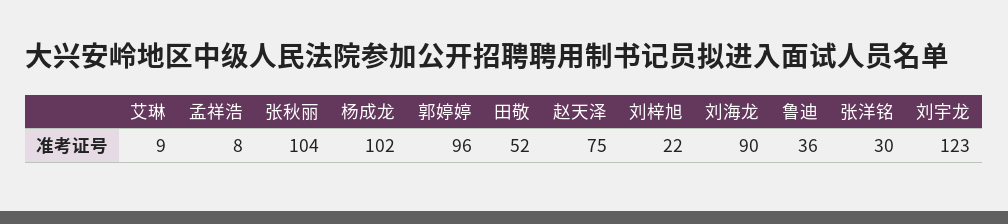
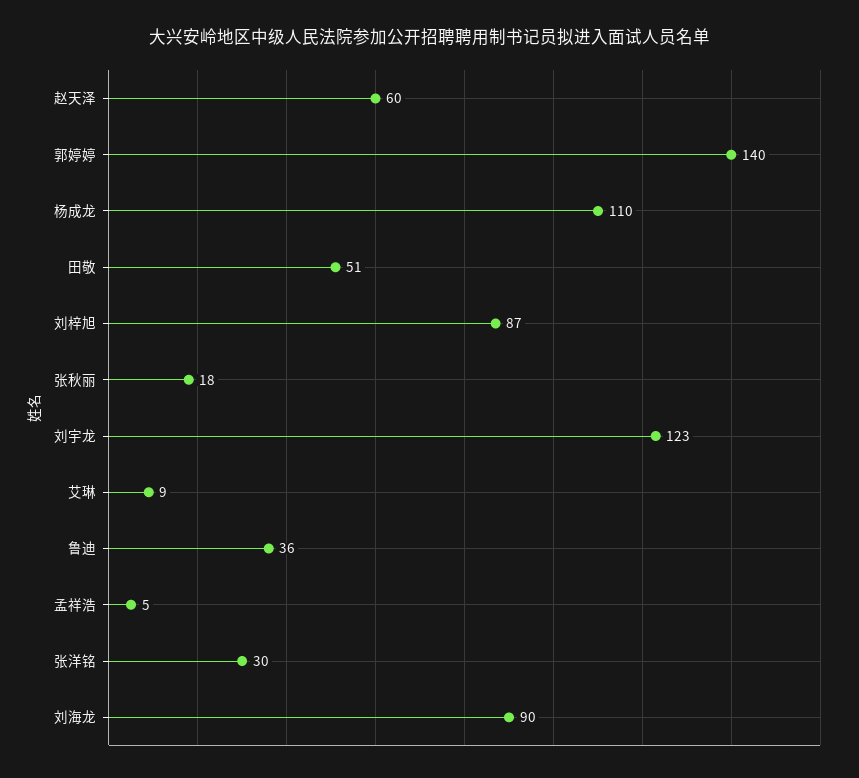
  {
    "艾琳": 9,
-   "孟祥浩": 8,
+   "孟祥浩": 5,
-   "张秋丽": 104,
+   "张秋丽": 18,
-   "杨成龙": 102,
+   "杨成龙": 110,
-   "郭婷婷": 96,
+   "郭婷婷": 140,
-   "田敬": 52,
+   "田敬": 51,
-   "赵天泽": 75,
+   "赵天泽": 60,
-   "刘梓旭": 22,
+   "刘梓旭": 87,
    "刘海龙": 90,
    "鲁迪": 36,
    "张洋铭": 30,
    "刘宇龙": 123
  }

